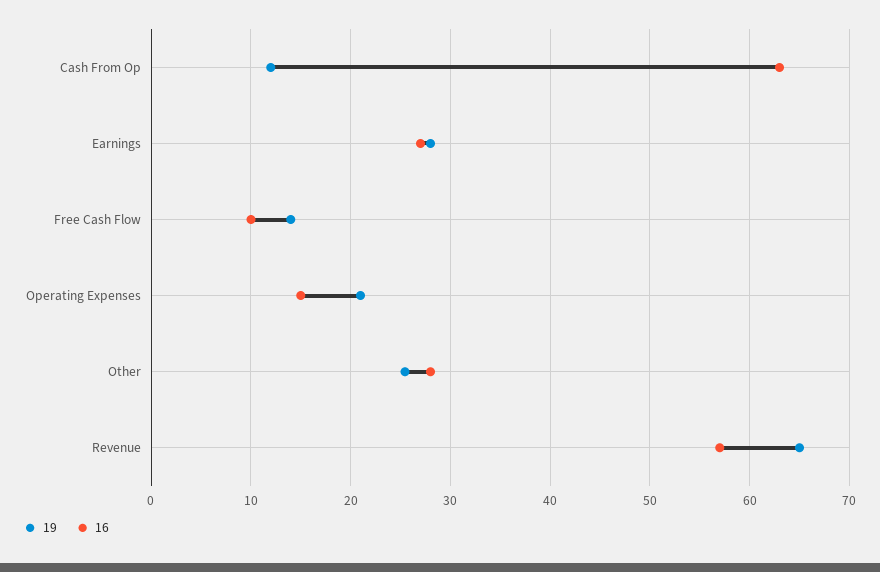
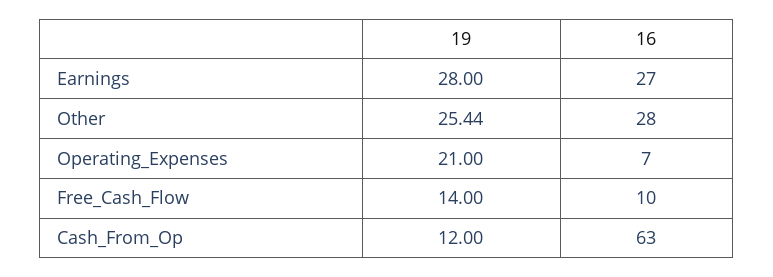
  {
    "19": {
      "Cash From Op": 12,
      "Earnings": 28,
      "Free Cash Flow": 14,
      "Operating Expenses": 21,
-     "Other": 25.44,
+     "Other": 25.44
-     "Revenue": 65
    },
    "16": {
      "Cash From Op": 63,
      "Earnings": 27,
      "Free Cash Flow": 10,
-     "Operating Expenses": 15,
+     "Operating Expenses": 7,
-     "Other": 28,
+     "Other": 28
-     "Revenue": 57
    }
  }

